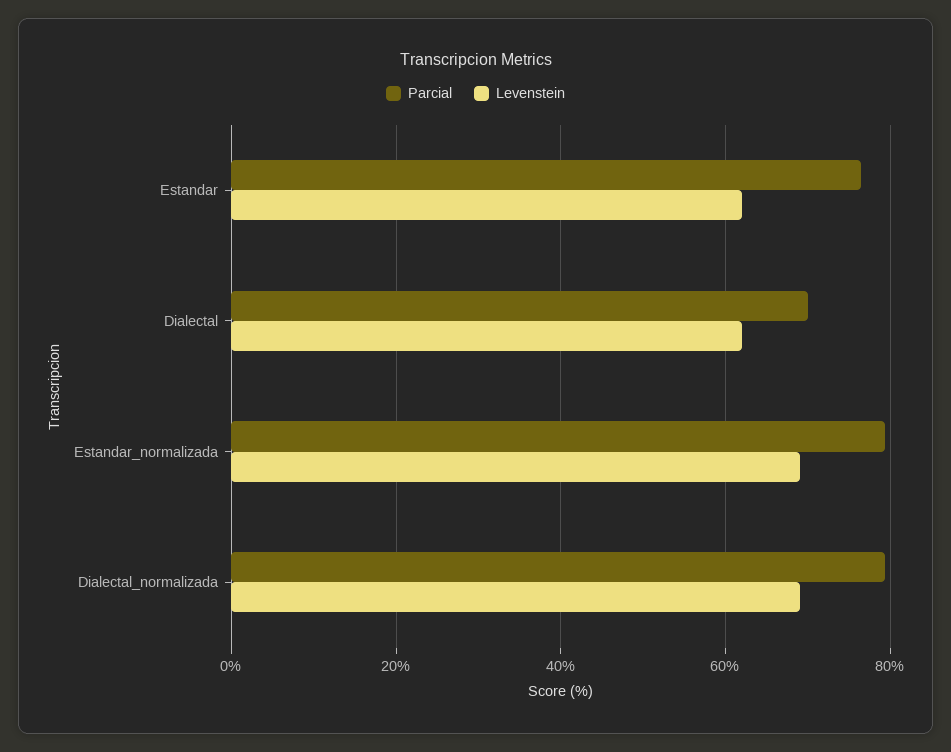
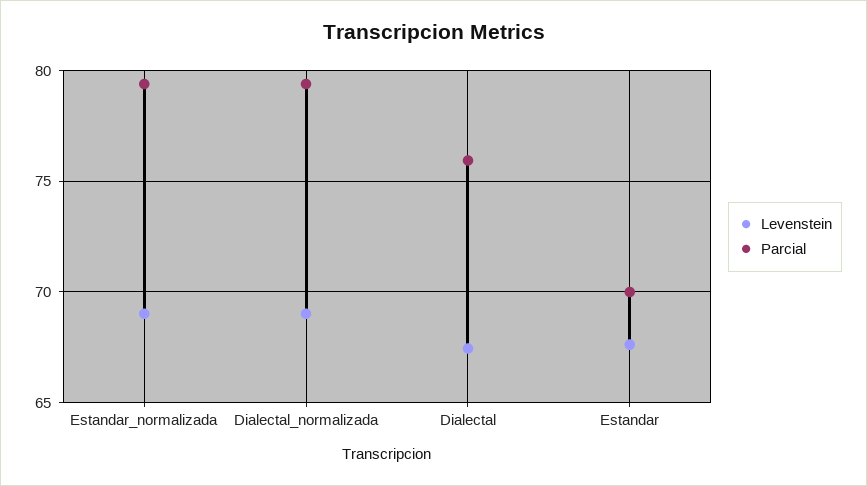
  {
    "Parcial": {
-     "Estandar": 76,
+     "Estandar": 70,
-     "Dialectal": 70,
+     "Dialectal": 76,
      "Estandar_normalizada": 79.5,
      "Dialectal_normalizada": 79.5
    },
    "Levenstein": {
-     "Estandar": 62,
+     "Estandar": 67.5,
-     "Dialectal": 62,
+     "Dialectal": 67.5,
      "Estandar_normalizada": 69,
      "Dialectal_normalizada": 69
    }
  }

